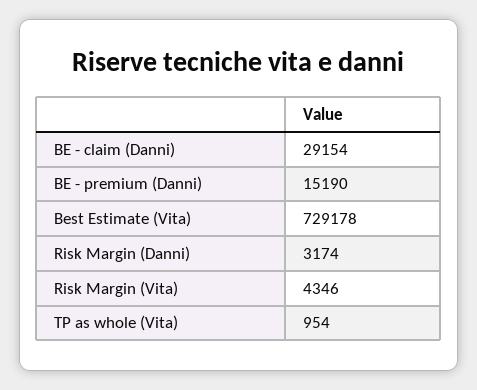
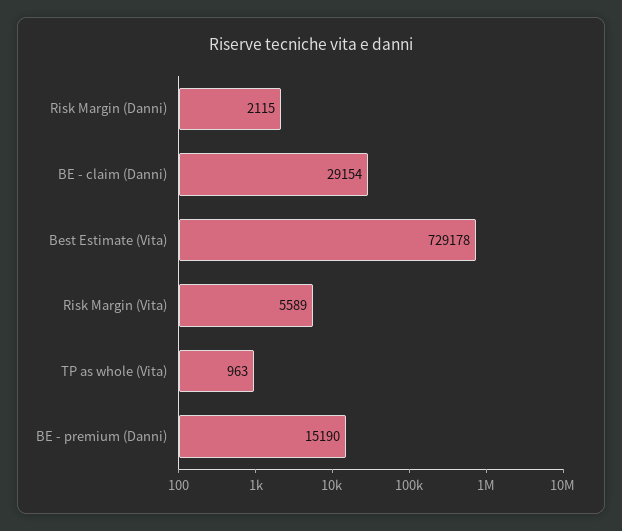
  {
    "BE - claim (Danni)": 29154,
    "BE - premium (Danni)": 15190,
    "Best Estimate (Vita)": 729178,
-   "Risk Margin (Danni)": 3174,
+   "Risk Margin (Danni)": 2115,
-   "Risk Margin (Vita)": 4346,
+   "Risk Margin (Vita)": 5589,
-   "TP as whole (Vita)": 954
+   "TP as whole (Vita)": 963
  }

